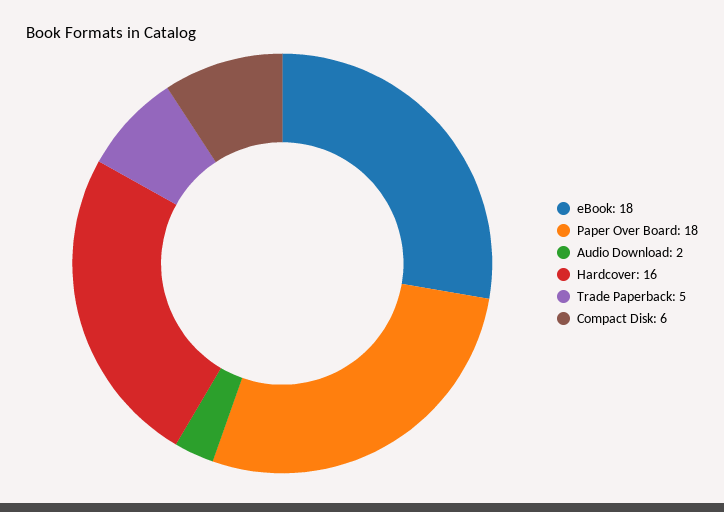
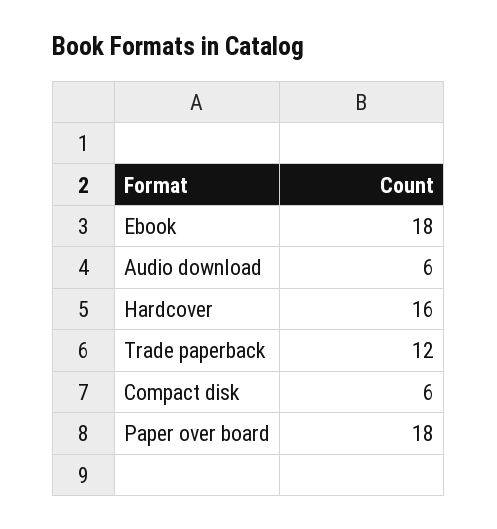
  {
    "eBook": 18,
    "Paper Over Board": 18,
-   "Audio Download": 2,
+   "Audio Download": 6,
    "Hardcover": 16,
-   "Trade Paperback": 5,
+   "Trade Paperback": 12,
    "Compact Disk": 6
  }

